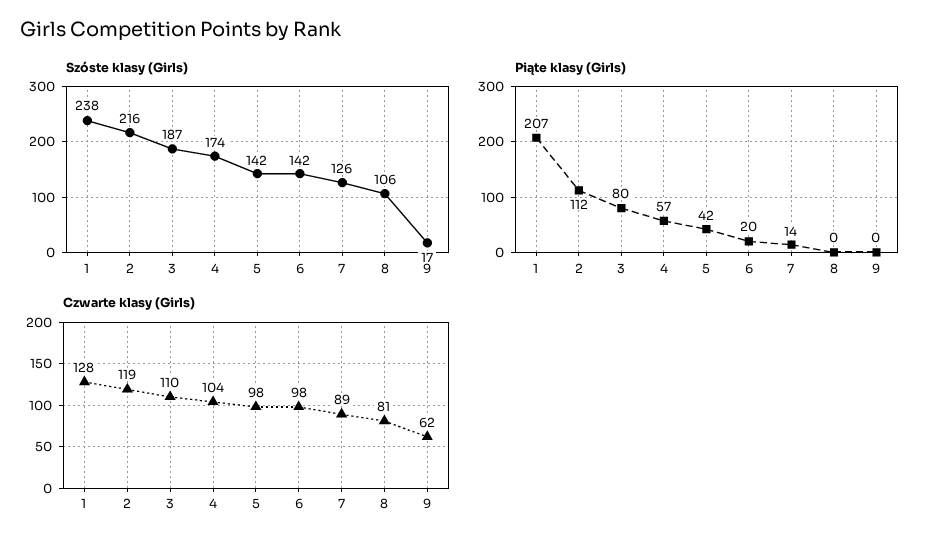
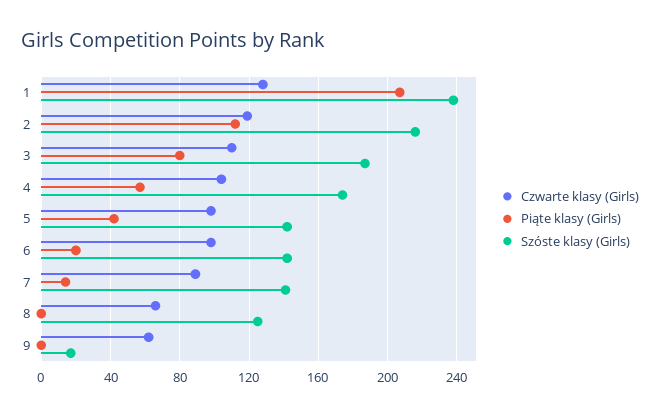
  {
    "Szóste klasy (Girls)": {
      "1": 238,
      "2": 216,
      "3": 187,
      "4": 174,
      "5": 142,
      "6": 142,
-     "7": 126,
+     "7": 140,
-     "8": 106,
+     "8": 125,
      "9": 17
    },
    "Piąte klasy (Girls)": {
      "1": 207,
      "2": 112,
      "3": 80,
      "4": 57,
      "5": 42,
      "6": 20,
      "7": 14,
      "8": 0,
      "9": 0
    },
    "Czwarte klasy (Girls)": {
      "1": 128,
      "2": 119,
      "3": 110,
      "4": 104,
      "5": 98,
      "6": 98,
      "7": 89,
-     "8": 81,
+     "8": 65,
      "9": 62
    }
  }

